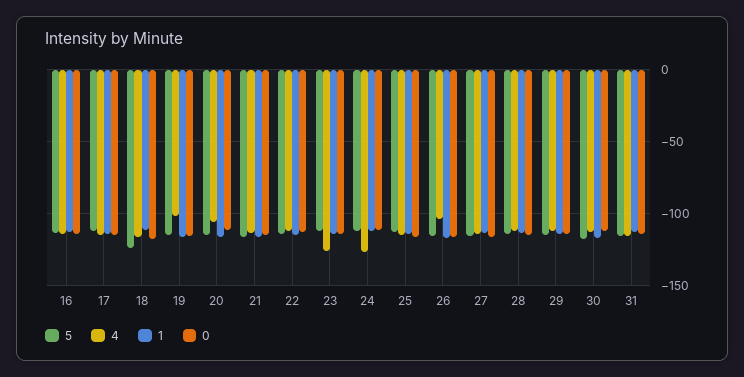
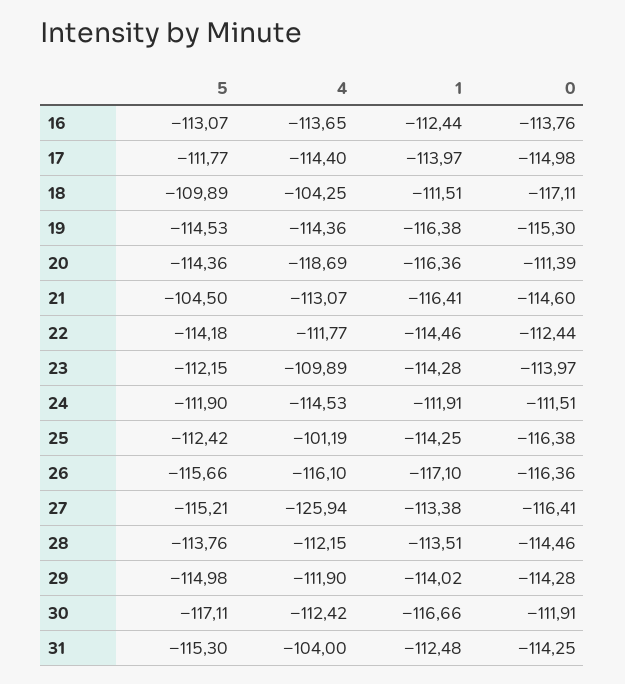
  {
    "5": {
      "16": -113.07,
      "17": -111.77,
-     "18": -125,
+     "18": -109.89,
      "19": -114.53,
      "20": -114.36,
-     "21": -115,
+     "21": -104.5,
      "22": -114.18,
      "23": -112.15,
      "24": -111.9,
      "25": -112.42,
      "26": -115.66,
      "27": -115.21,
      "28": -113.76,
      "29": -114.98,
      "30": -117.11,
      "31": -115.3
    },
    "4": {
      "16": -113.65,
      "17": -114.4,
-     "18": -115,
+     "18": -104.25,
-     "19": -100,
+     "19": -114.36,
-     "20": -105,
+     "20": -118.69,
      "21": -113.07,
      "22": -111.77,
-     "23": -125,
+     "23": -109.89,
-     "24": -125,
+     "24": -114.53,
-     "25": -115,
+     "25": -101.19,
-     "26": -105,
+     "26": -116.1,
-     "27": -115,
+     "27": -125.94,
      "28": -112.15,
      "29": -111.9,
      "30": -112.42,
-     "31": -115
+     "31": -104
    },
    "1": {
      "16": -112.44,
      "17": -113.97,
      "18": -111.51,
      "19": -116.38,
      "20": -116.36,
      "21": -116.41,
      "22": -114.46,
      "23": -114.28,
      "24": -111.91,
      "25": -114.25,
      "26": -117.1,
      "27": -113.38,
      "28": -113.51,
      "29": -114.02,
      "30": -116.66,
      "31": -112.48
    },
    "0": {
      "16": -113.76,
      "17": -114.98,
      "18": -117.11,
      "19": -115.3,
      "20": -111.39,
      "21": -114.6,
      "22": -112.44,
      "23": -113.97,
      "24": -111.51,
      "25": -116.38,
      "26": -116.36,
      "27": -116.41,
      "28": -114.46,
      "29": -114.28,
      "30": -111.91,
      "31": -114.25
    }
  }

